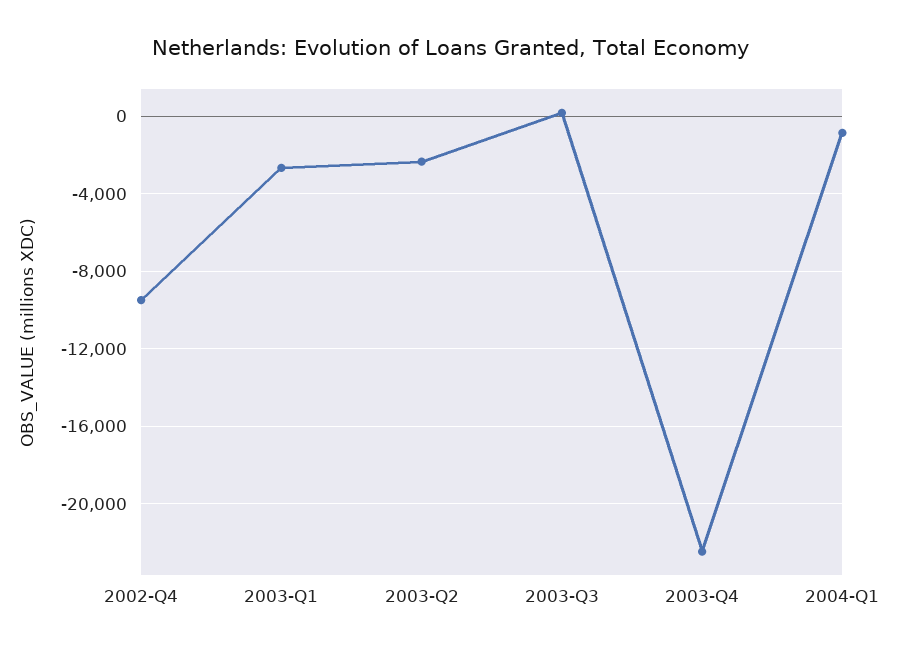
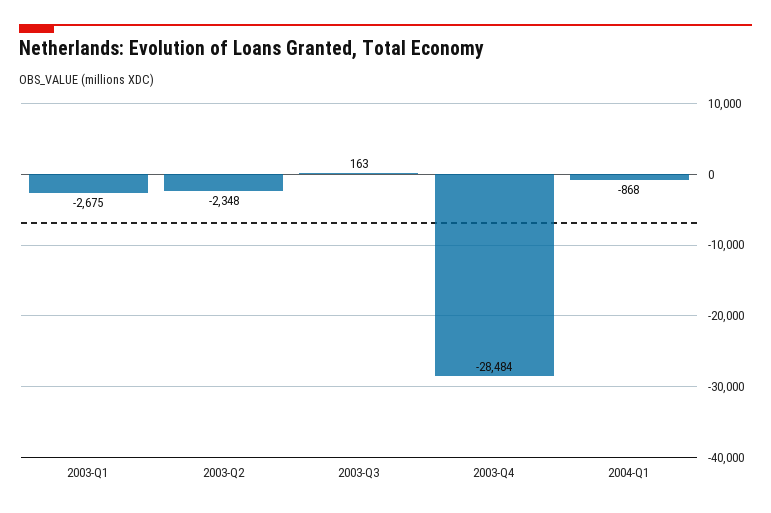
  {
-   "2002-Q4": -9500,
    "2003-Q1": -2675,
    "2003-Q2": -2348,
    "2003-Q3": 163,
-   "2003-Q4": -22500,
+   "2003-Q4": -28484,
    "2004-Q1": -868
  }

